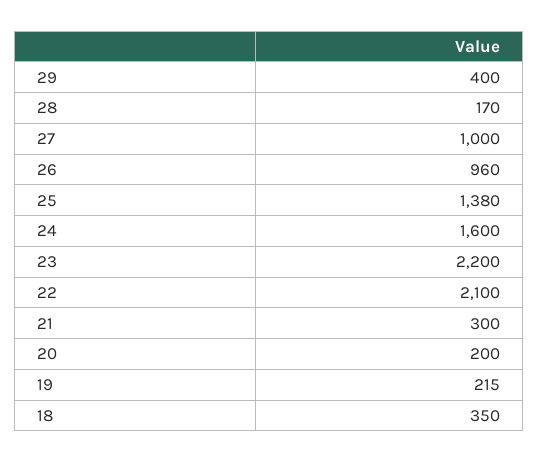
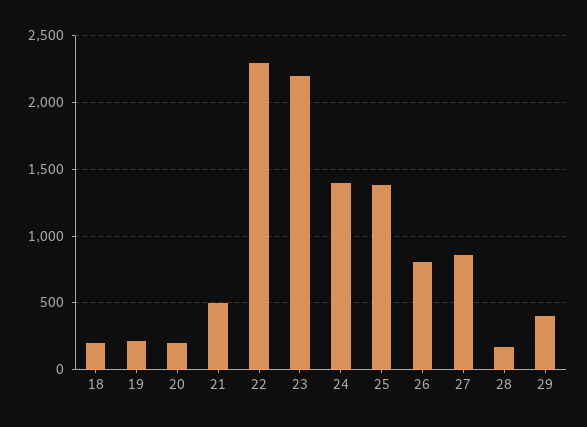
  {
    "29": 400,
    "28": 170,
-   "27": 1000,
+   "27": 850,
-   "26": 960,
+   "26": 800,
    "25": 1380,
-   "24": 1600,
+   "24": 1400,
    "23": 2200,
-   "22": 2100,
+   "22": 2300,
-   "21": 300,
+   "21": 500,
    "20": 200,
    "19": 215,
-   "18": 350
+   "18": 200
  }

